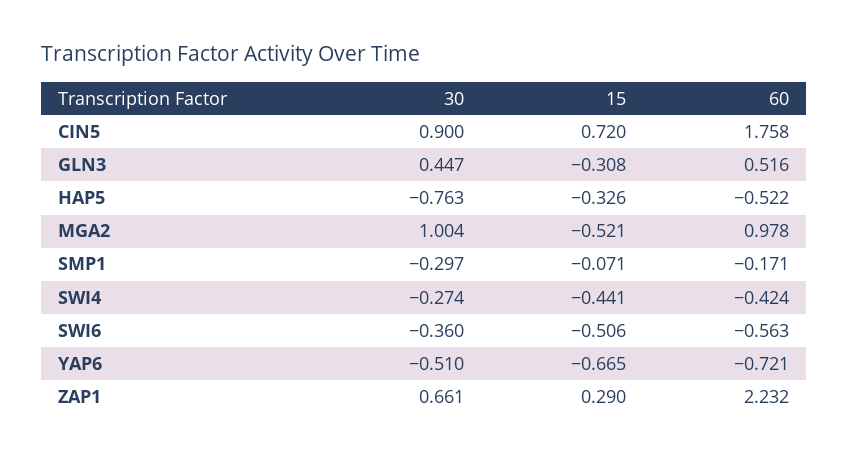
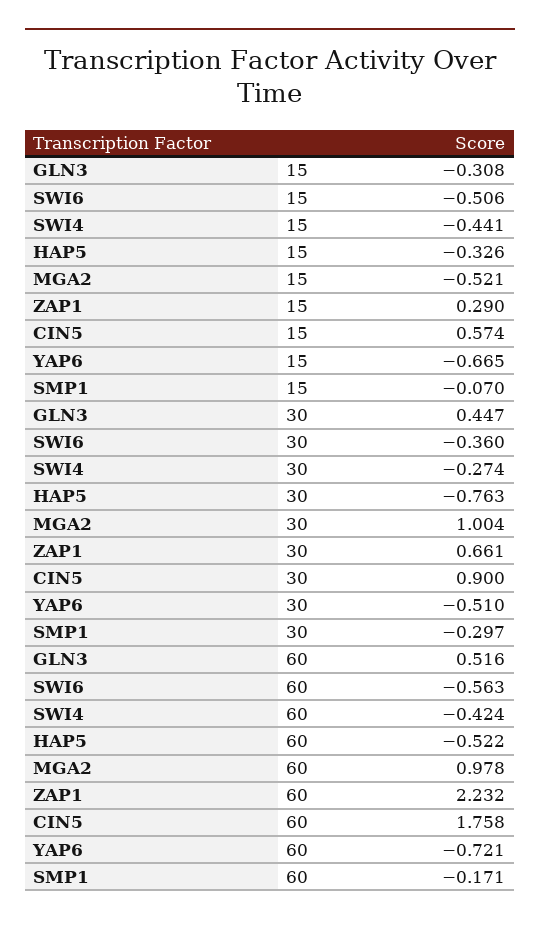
  {
    "30": {
      "CIN5": 0.9,
      "GLN3": 0.447,
      "HAP5": -0.763,
      "MGA2": 1.004,
      "SMP1": -0.297,
      "SWI4": -0.274,
      "SWI6": -0.36,
      "YAP6": -0.51,
      "ZAP1": 0.661
    },
    "15": {
-     "CIN5": 0.72,
+     "CIN5": 0.574,
      "GLN3": -0.308,
      "HAP5": -0.326,
      "MGA2": -0.521,
-     "SMP1": -0.071,
+     "SMP1": -0.07,
      "SWI4": -0.441,
      "SWI6": -0.506,
      "YAP6": -0.665,
      "ZAP1": 0.29
    },
    "60": {
      "CIN5": 1.758,
      "GLN3": 0.516,
      "HAP5": -0.522,
      "MGA2": 0.978,
      "SMP1": -0.171,
      "SWI4": -0.424,
      "SWI6": -0.563,
      "YAP6": -0.721,
      "ZAP1": 2.232
    }
  }

